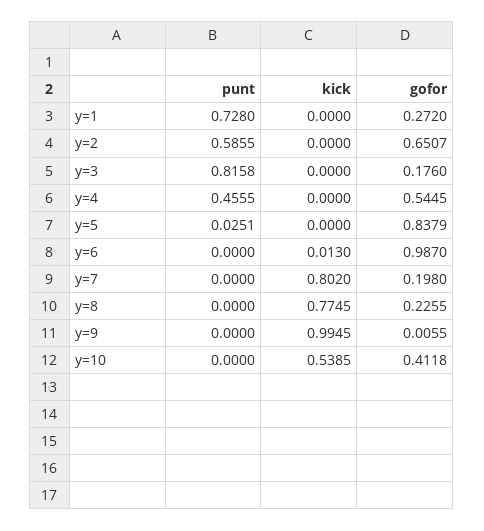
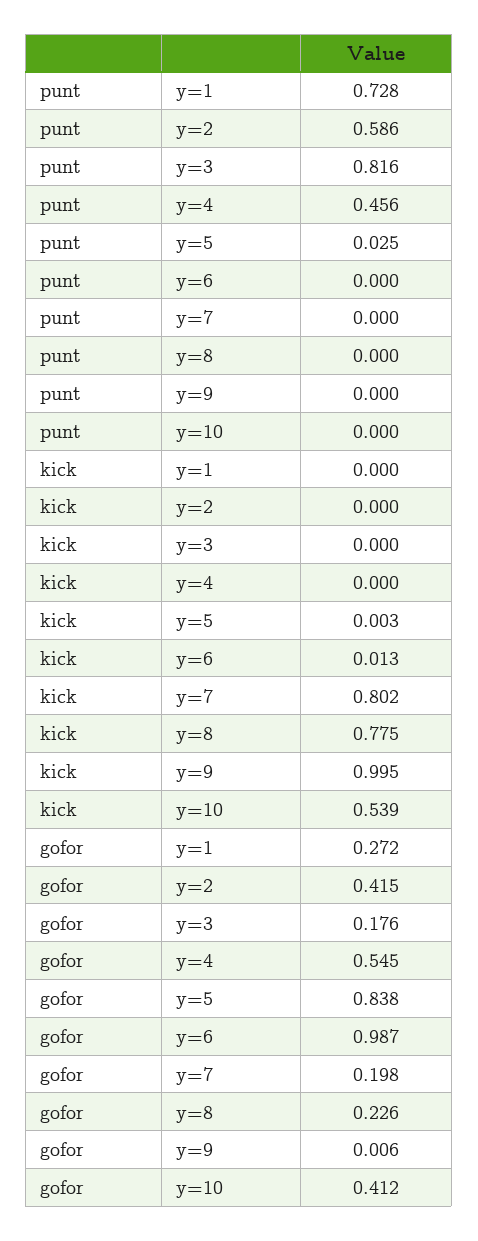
  {
    "punt": {
      "y=1": 0.728,
      "y=2": 0.5855,
      "y=3": 0.8158,
      "y=4": 0.4555,
      "y=5": 0.0251,
      "y=6": 0,
      "y=7": 0,
      "y=8": 0,
      "y=9": 0,
      "y=10": 0
    },
    "kick": {
      "y=1": 0,
      "y=2": 0,
      "y=3": 0,
      "y=4": 0,
-     "y=5": 0,
+     "y=5": 0.003,
      "y=6": 0.013,
      "y=7": 0.802,
      "y=8": 0.7745,
      "y=9": 0.9945,
      "y=10": 0.5385
    },
    "gofor": {
      "y=1": 0.272,
-     "y=2": 0.6507,
+     "y=2": 0.415,
      "y=3": 0.176,
      "y=4": 0.5445,
      "y=5": 0.8379,
      "y=6": 0.987,
      "y=7": 0.198,
      "y=8": 0.2255,
      "y=9": 0.0055,
      "y=10": 0.4118
    }
  }

